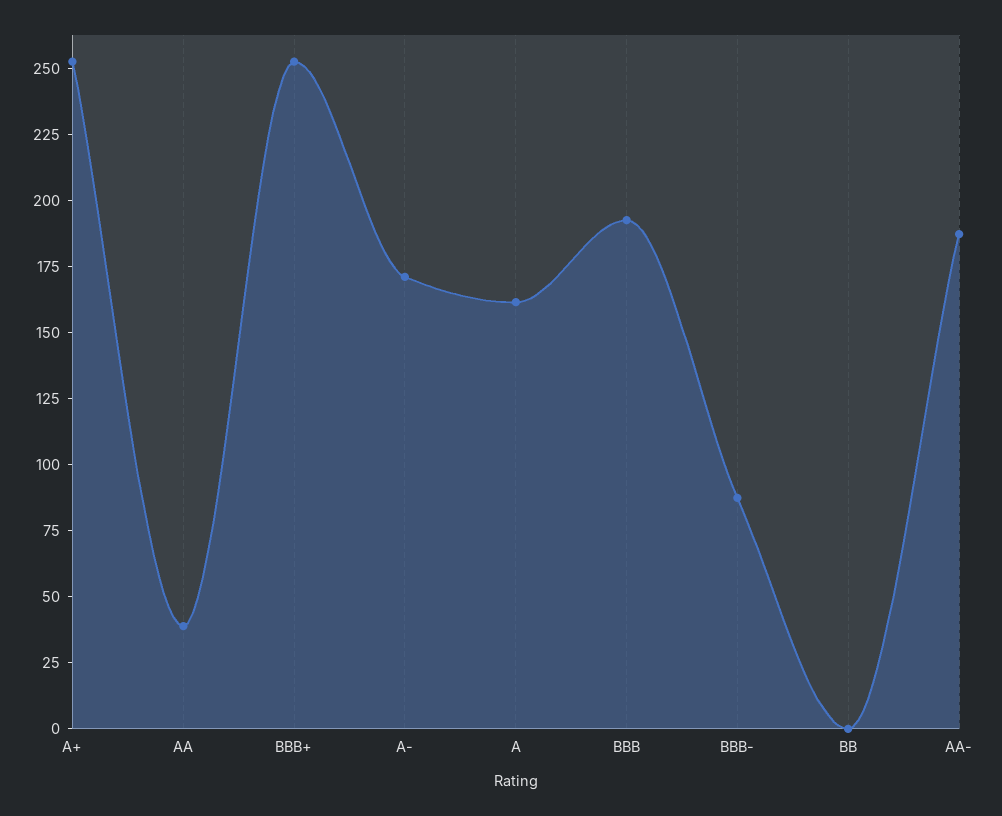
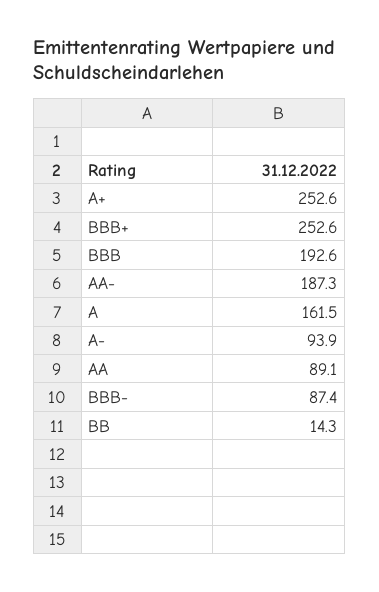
  {
    "A+": 252.6,
-   "AA": 40,
+   "AA": 89.1,
    "BBB+": 252.6,
-   "A-": 170,
+   "A-": 93.9,
    "A": 161.5,
    "BBB": 192.6,
    "BBB-": 87.4,
-   "BB": 0,
+   "BB": 14.3,
    "AA-": 187.3
  }

